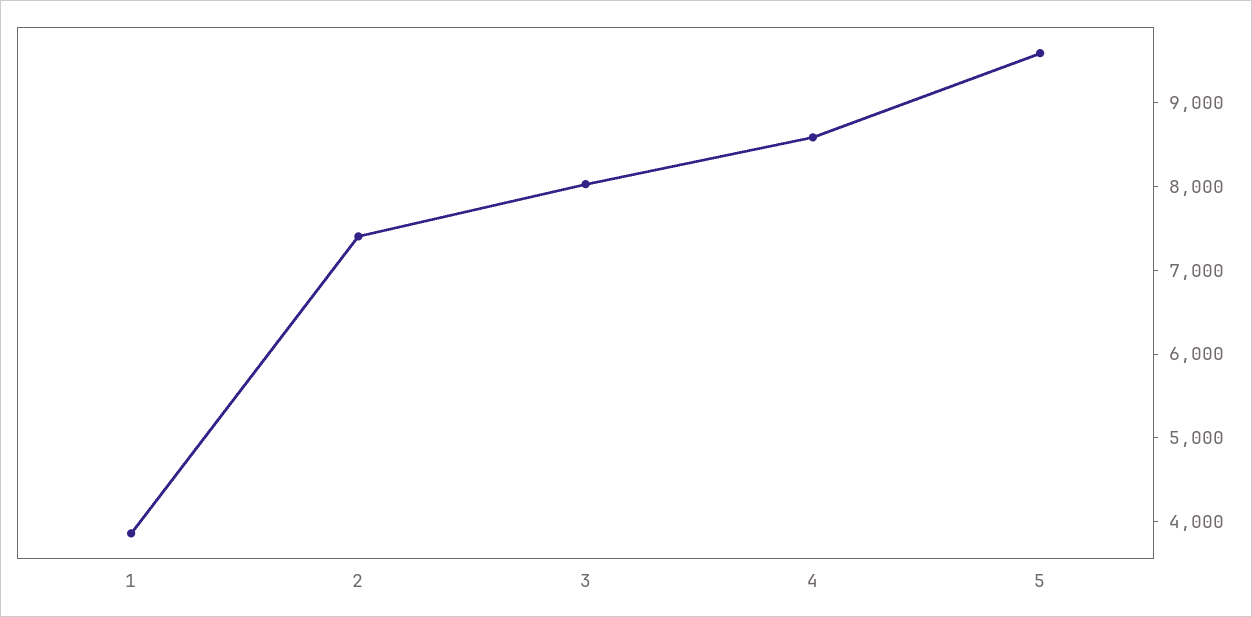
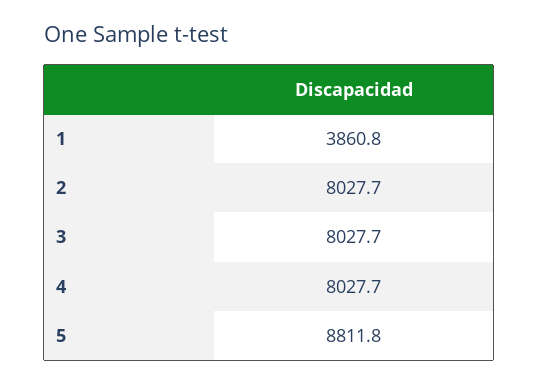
  {
    "1": 3860.8,
-   "2": 7400,
+   "2": 8027.7,
    "3": 8027.7,
-   "4": 8600,
+   "4": 8027.7,
-   "5": 9600
+   "5": 8811.8
  }

